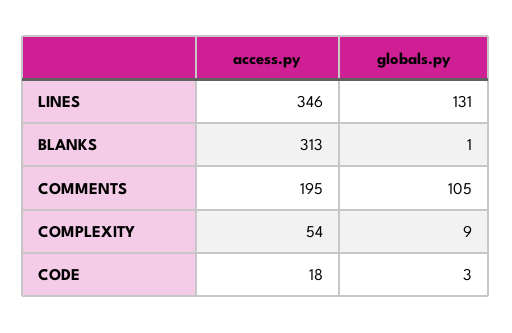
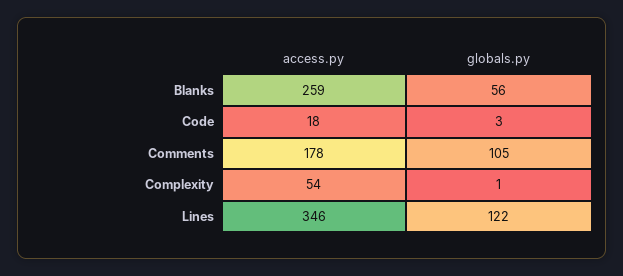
  {
    "access.py": {
      "LINES": 346,
-     "BLANKS": 313,
+     "BLANKS": 259,
-     "COMMENTS": 195,
+     "COMMENTS": 178,
      "COMPLEXITY": 54,
      "CODE": 18
    },
    "globals.py": {
-     "LINES": 131,
+     "LINES": 122,
-     "BLANKS": 1,
+     "BLANKS": 56,
      "COMMENTS": 105,
-     "COMPLEXITY": 9,
+     "COMPLEXITY": 1,
      "CODE": 3
    }
  }

